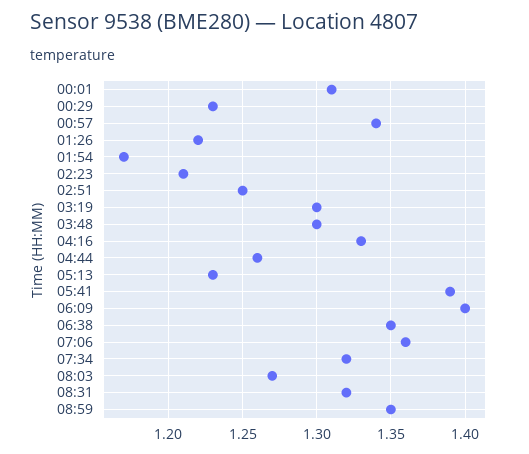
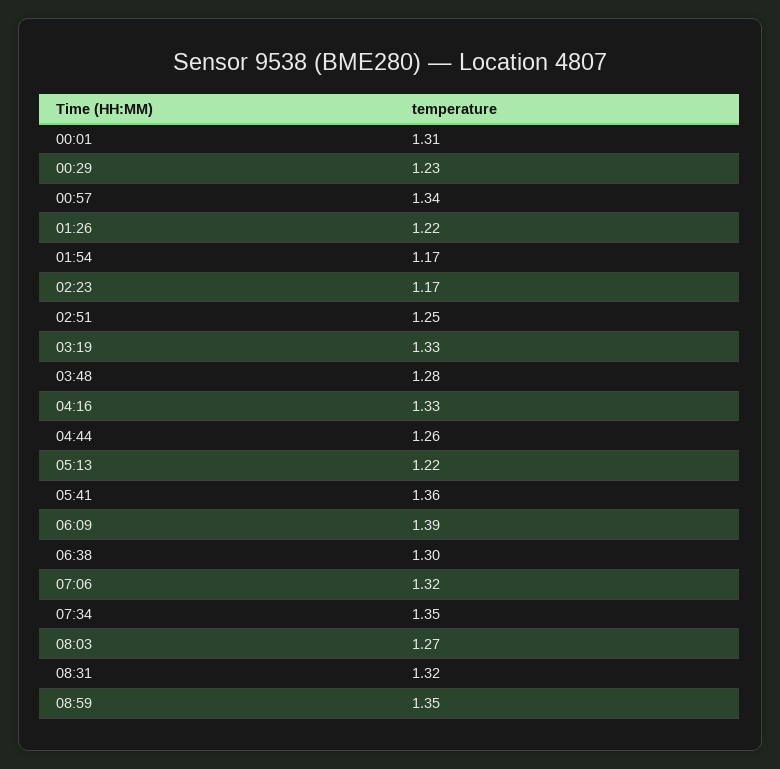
  {
    "00:01": 1.31,
    "00:29": 1.23,
    "00:57": 1.34,
    "01:26": 1.22,
    "01:54": 1.17,
-   "02:23": 1.21,
+   "02:23": 1.17,
    "02:51": 1.25,
-   "03:19": 1.3,
+   "03:19": 1.33,
-   "03:48": 1.3,
+   "03:48": 1.28,
    "04:16": 1.33,
    "04:44": 1.26,
-   "05:13": 1.23,
+   "05:13": 1.22,
-   "05:41": 1.39,
+   "05:41": 1.36,
-   "06:09": 1.4,
+   "06:09": 1.39,
-   "06:38": 1.35,
+   "06:38": 1.3,
-   "07:06": 1.36,
+   "07:06": 1.32,
-   "07:34": 1.32,
+   "07:34": 1.35,
    "08:03": 1.27,
    "08:31": 1.32,
    "08:59": 1.35
  }

